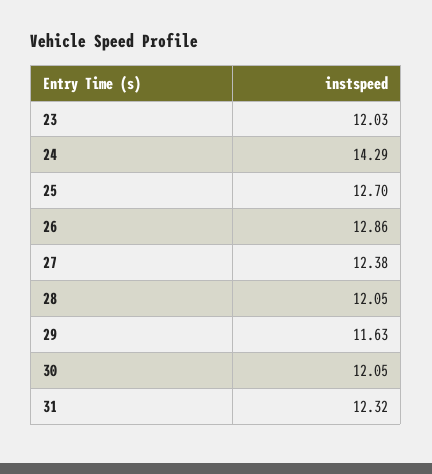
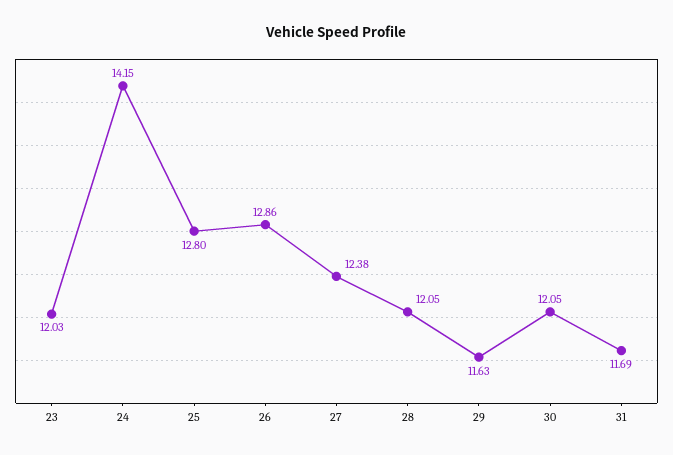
  {
    "23": 12.03,
-   "24": 14.29,
+   "24": 14.15,
-   "25": 12.7,
+   "25": 12.8,
    "26": 12.86,
    "27": 12.38,
    "28": 12.05,
    "29": 11.63,
    "30": 12.05,
-   "31": 12.32
+   "31": 11.69
  }

